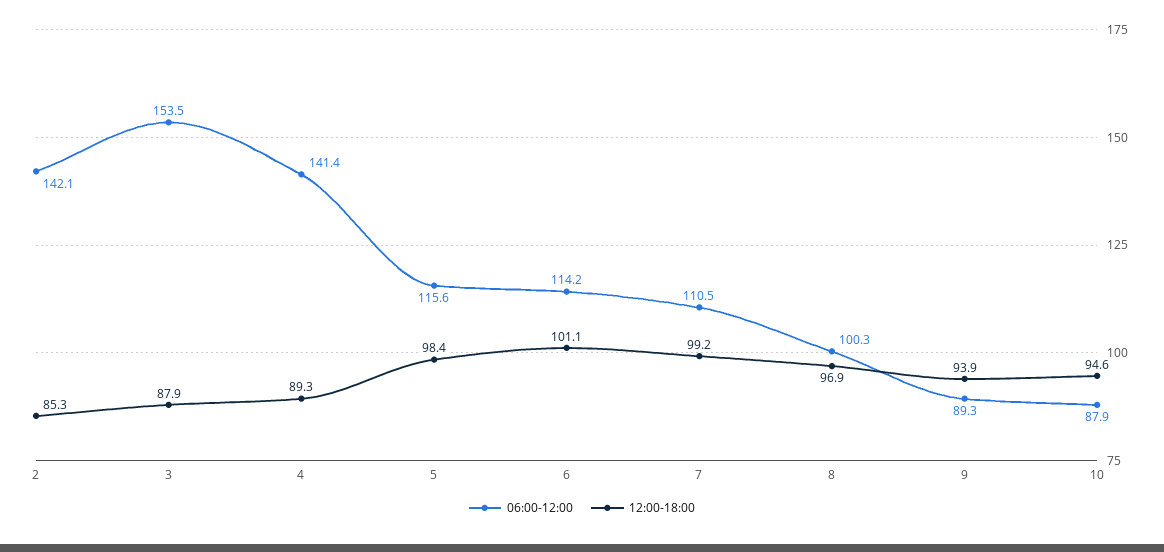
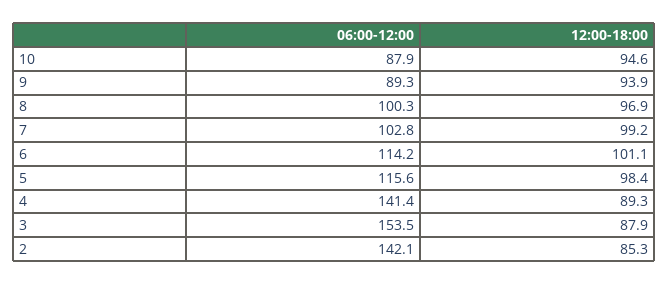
  {
    "06:00-12:00": {
      "2": 142.1,
      "3": 153.5,
      "4": 141.4,
      "5": 115.6,
      "6": 114.2,
-     "7": 110.5,
+     "7": 102.8,
      "8": 100.3,
      "9": 89.3,
      "10": 87.9
    },
    "12:00-18:00": {
      "2": 85.3,
      "3": 87.9,
      "4": 89.3,
      "5": 98.4,
      "6": 101.1,
      "7": 99.2,
      "8": 96.9,
      "9": 93.9,
      "10": 94.6
    }
  }

